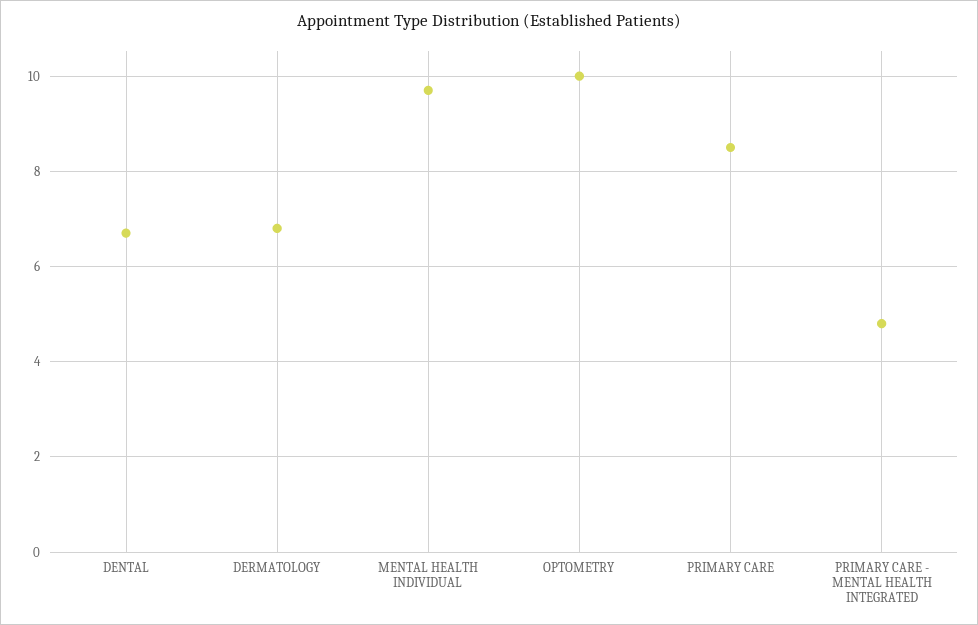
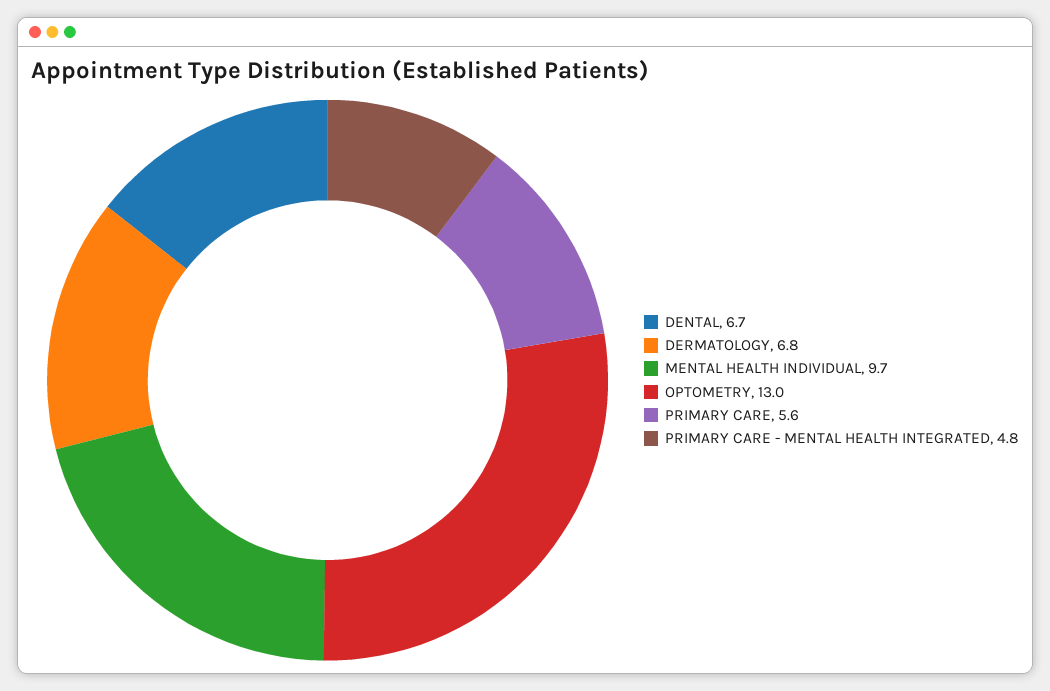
  {
    "DENTAL": 6.7,
    "DERMATOLOGY": 6.8,
    "MENTAL HEALTH INDIVIDUAL": 9.7,
-   "OPTOMETRY": 10,
+   "OPTOMETRY": 13,
-   "PRIMARY CARE": 8.5,
+   "PRIMARY CARE": 5.6,
    "PRIMARY CARE - MENTAL HEALTH INTEGRATED": 4.8
  }

